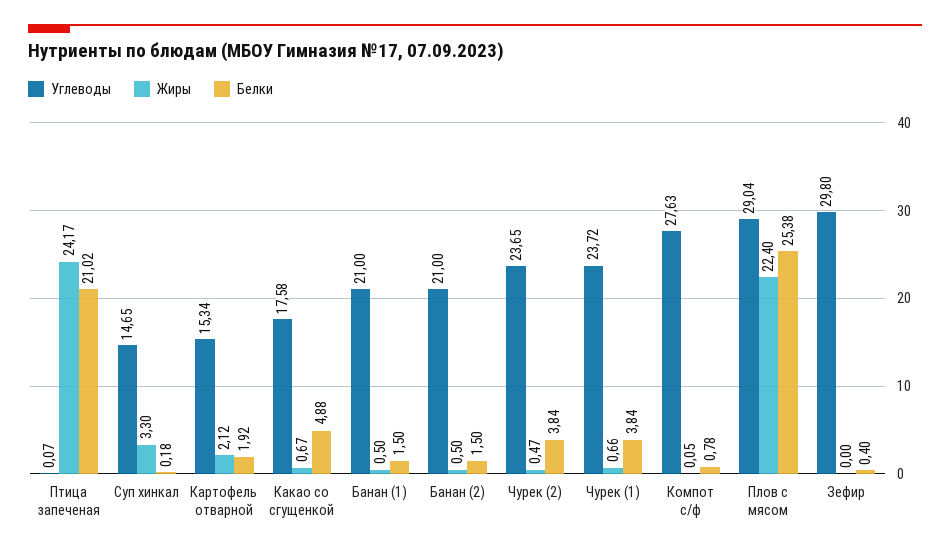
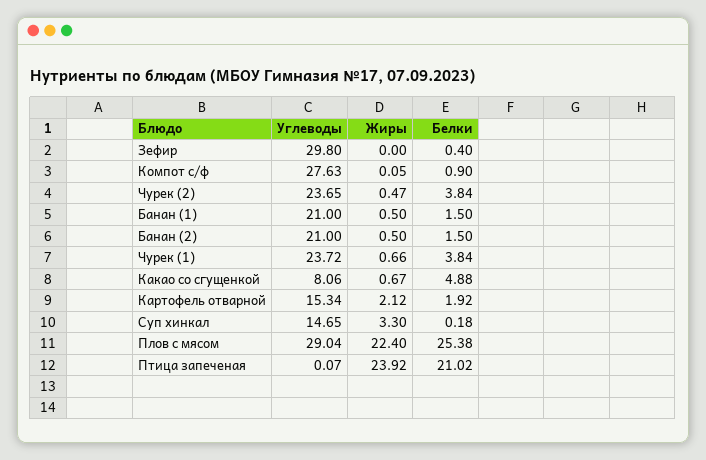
  {
    "Углеводы": {
      "Птица запеченая": 0.07,
      "Суп хинкал": 14.65,
      "Картофель отварной": 15.34,
-     "Какао со сгущенкой": 17.58,
+     "Какао со сгущенкой": 8.06,
      "Банан (1)": 21,
      "Банан (2)": 21,
      "Чурек (2)": 23.65,
      "Чурек (1)": 23.72,
      "Компот с/ф": 27.63,
      "Плов с мясом": 29.04,
      "Зефир": 29.8
    },
    "Жиры": {
-     "Птица запеченая": 24.17,
+     "Птица запеченая": 23.92,
      "Суп хинкал": 3.3,
      "Картофель отварной": 2.12,
      "Какао со сгущенкой": 0.67,
      "Банан (1)": 0.5,
      "Банан (2)": 0.5,
      "Чурек (2)": 0.47,
      "Чурек (1)": 0.66,
      "Компот с/ф": 0.05,
      "Плов с мясом": 22.4,
      "Зефир": 0
    },
    "Белки": {
      "Птица запеченая": 21.02,
      "Суп хинкал": 0.18,
      "Картофель отварной": 1.92,
      "Какао со сгущенкой": 4.88,
      "Банан (1)": 1.5,
      "Банан (2)": 1.5,
      "Чурек (2)": 3.84,
      "Чурек (1)": 3.84,
-     "Компот с/ф": 0.78,
+     "Компот с/ф": 0.9,
      "Плов с мясом": 25.38,
      "Зефир": 0.4
    }
  }

